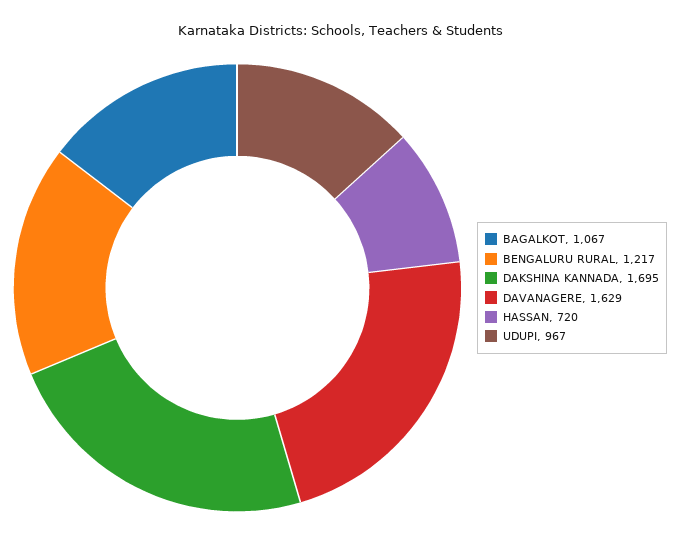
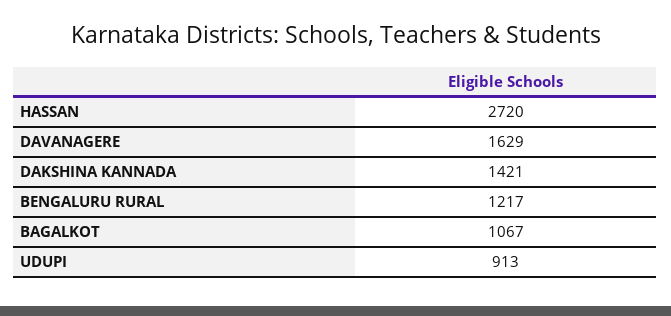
  {
    "BAGALKOT": 1067,
    "BENGALURU RURAL": 1217,
-   "DAKSHINA KANNADA": 1695,
+   "DAKSHINA KANNADA": 1421,
    "DAVANAGERE": 1629,
-   "HASSAN": 720,
+   "HASSAN": 2720,
-   "UDUPI": 967
+   "UDUPI": 913
  }

